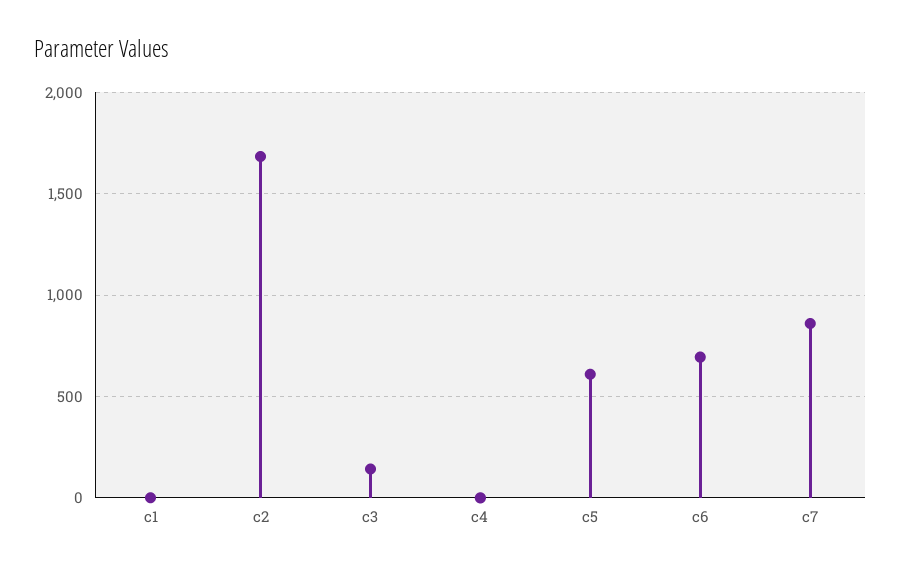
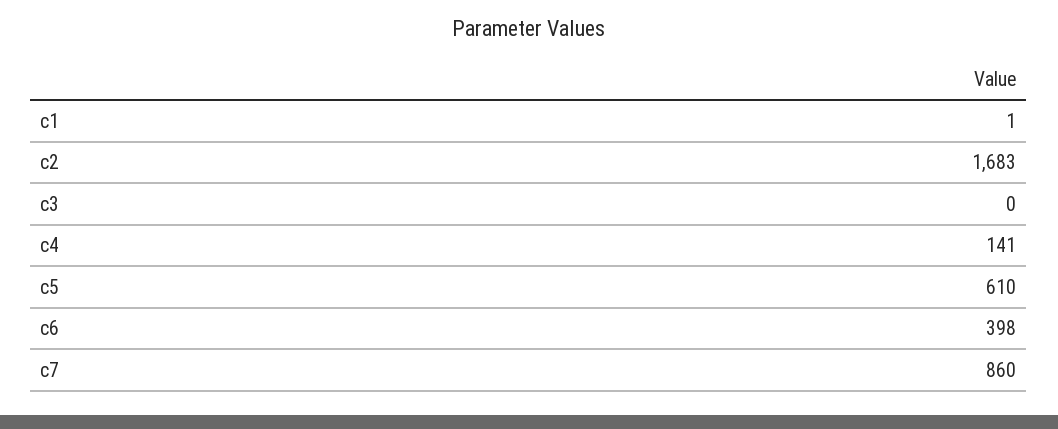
  {
    "c1": 1,
    "c2": 1683,
-   "c3": 150,
+   "c3": 0,
-   "c4": 0,
+   "c4": 141,
    "c5": 610,
-   "c6": 700,
+   "c6": 398,
    "c7": 860
  }

